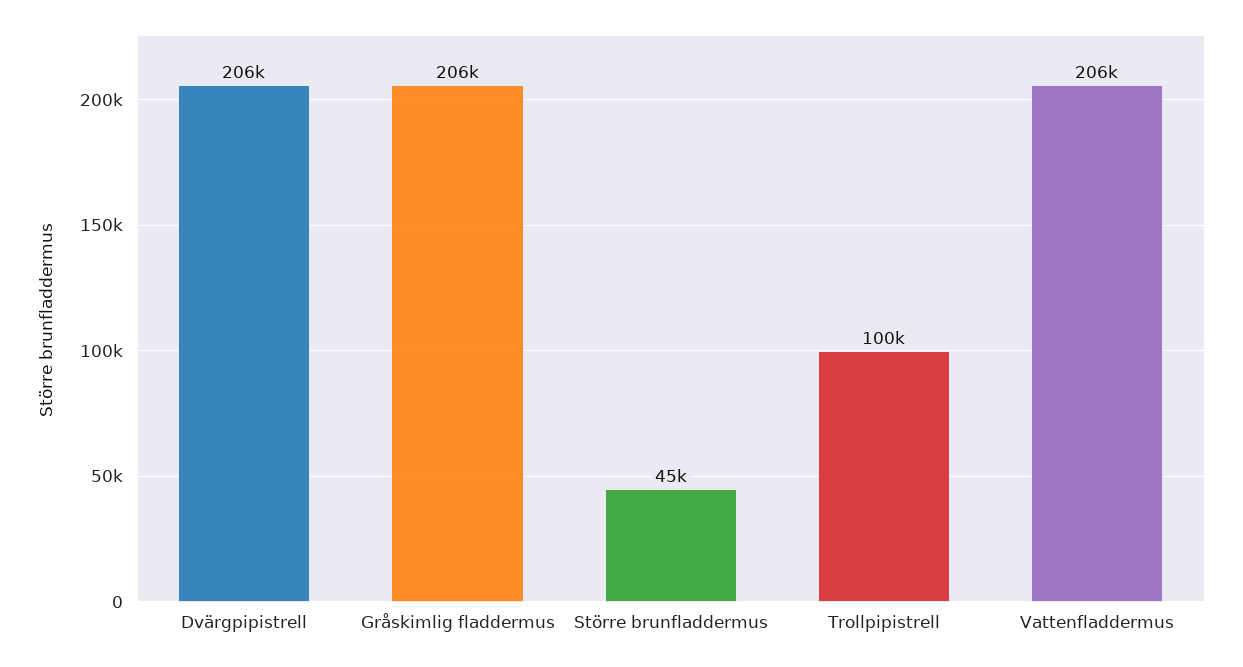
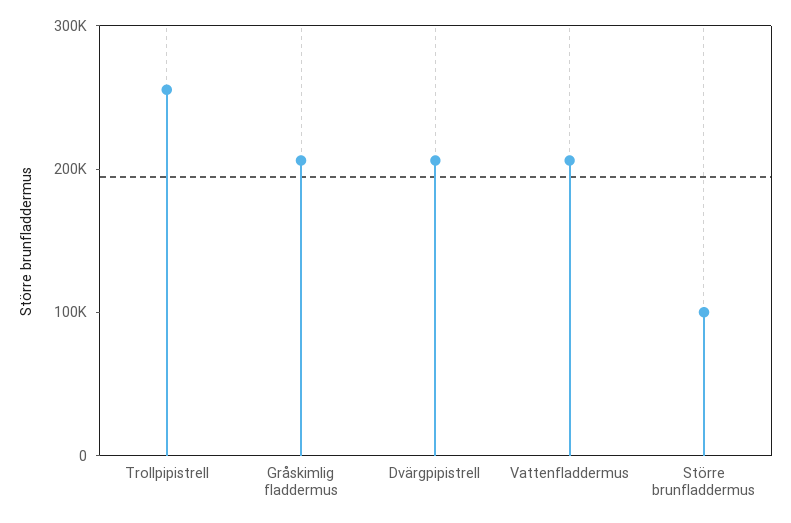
  {
    "Dvärgpipistrell": 206000,
    "Gråskimlig fladdermus": 206000,
-   "Större brunfladdermus": 45000,
+   "Större brunfladdermus": 100000,
-   "Trollpipistrell": 100000,
+   "Trollpipistrell": 260000,
    "Vattenfladdermus": 206000
  }

